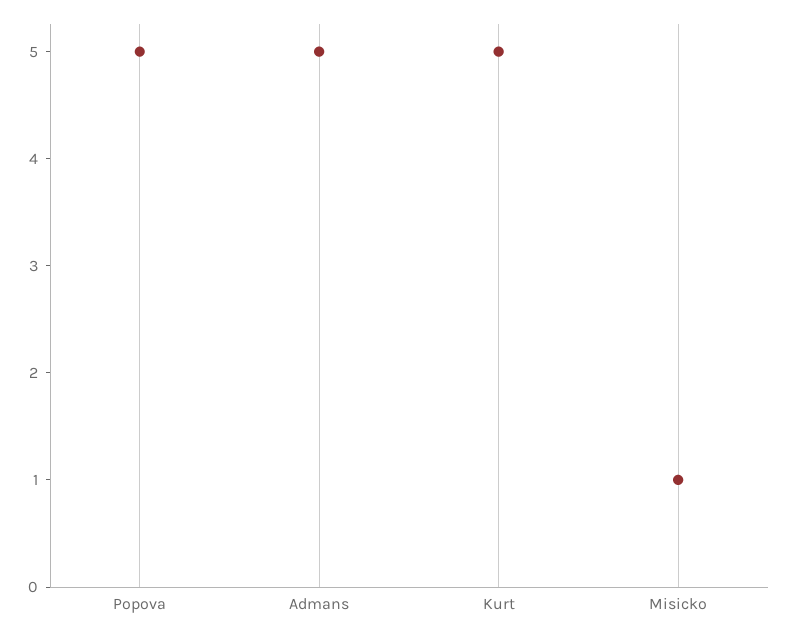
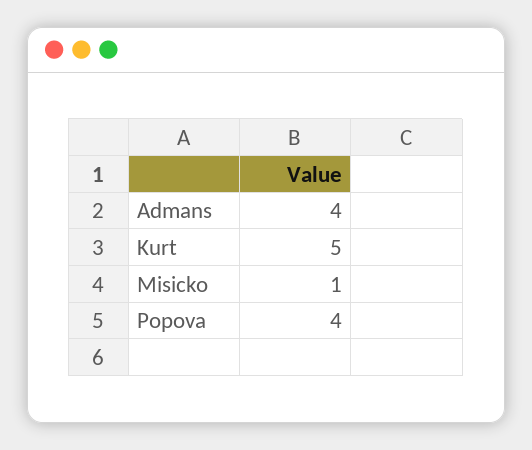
  {
-   "Popova": 5,
+   "Popova": 4,
-   "Admans": 5,
+   "Admans": 4,
    "Kurt": 5,
    "Misicko": 1
  }

